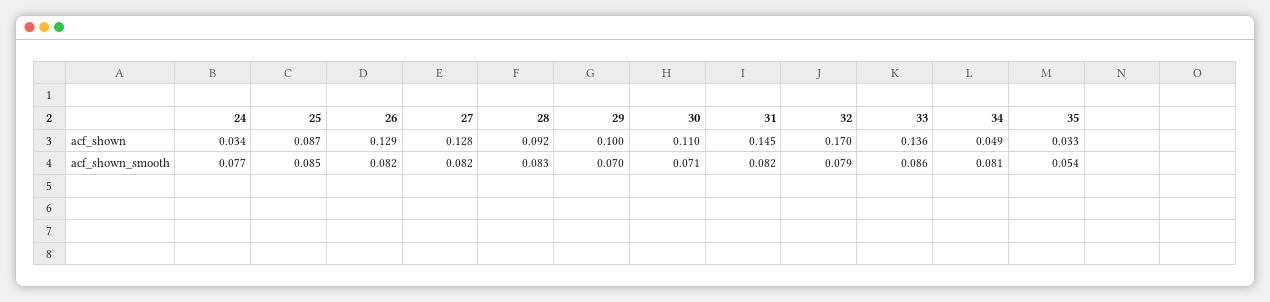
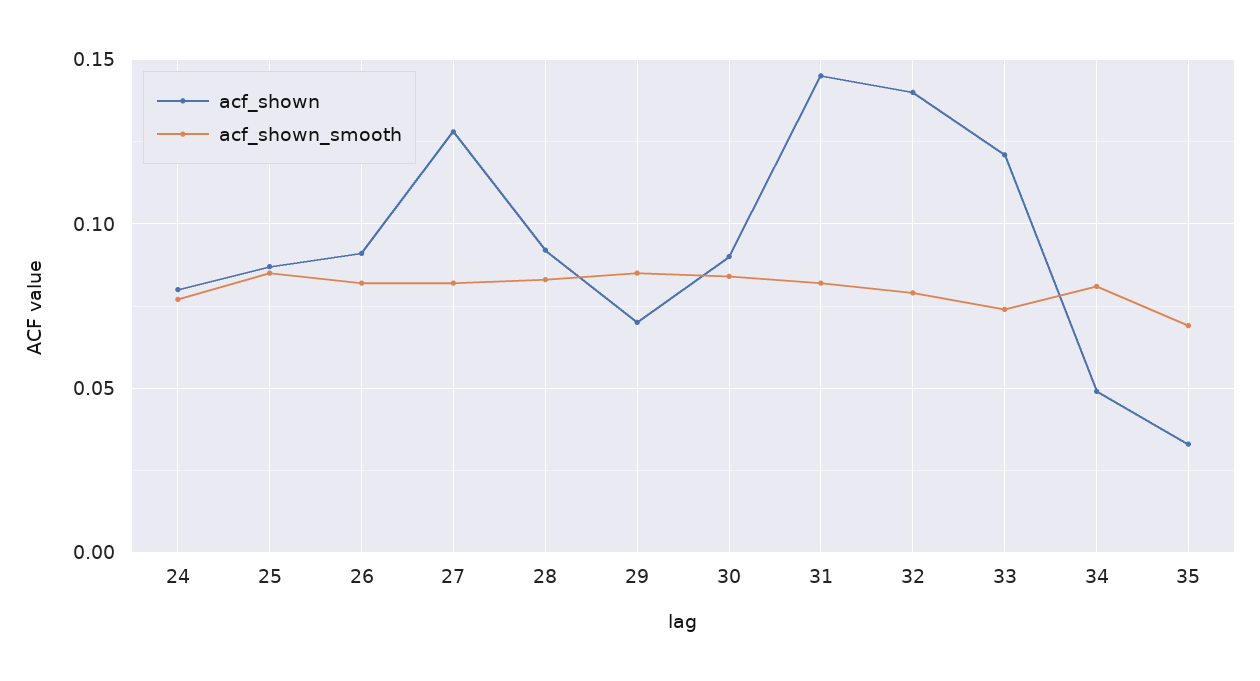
  {
    "acf_shown": {
-     "24": 0.034,
+     "24": 0.08,
      "25": 0.087,
-     "26": 0.129,
+     "26": 0.09,
      "27": 0.128,
      "28": 0.092,
-     "29": 0.1,
+     "29": 0.07,
-     "30": 0.11,
+     "30": 0.09,
      "31": 0.145,
-     "32": 0.17,
+     "32": 0.14,
-     "33": 0.136,
+     "33": 0.12,
      "34": 0.049,
      "35": 0.033
    },
    "acf_shown_smooth": {
      "24": 0.077,
      "25": 0.085,
      "26": 0.082,
      "27": 0.082,
      "28": 0.083,
-     "29": 0.07,
+     "29": 0.085,
-     "30": 0.071,
+     "30": 0.085,
      "31": 0.082,
      "32": 0.079,
-     "33": 0.086,
+     "33": 0.075,
      "34": 0.081,
-     "35": 0.054
+     "35": 0.07
    }
  }

